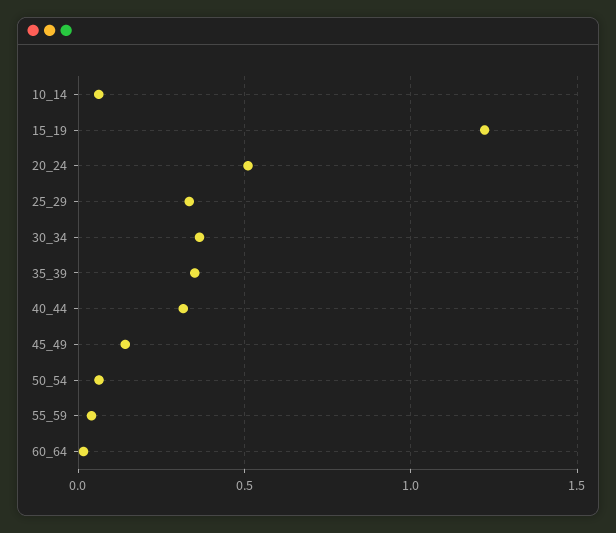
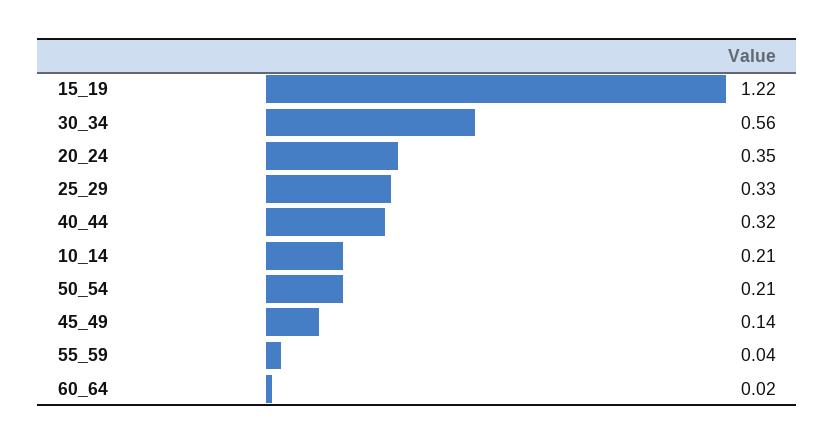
  {
-   "10_14": 0.05,
+   "10_14": 0.21,
    "15_19": 1.22,
-   "20_24": 0.5,
+   "20_24": 0.35,
    "25_29": 0.33,
-   "30_34": 0.35,
+   "30_34": 0.56,
-   "35_39": 0.35,
    "40_44": 0.32,
    "45_49": 0.14,
-   "50_54": 0.05,
+   "50_54": 0.21,
    "55_59": 0.04,
    "60_64": 0.02
  }

